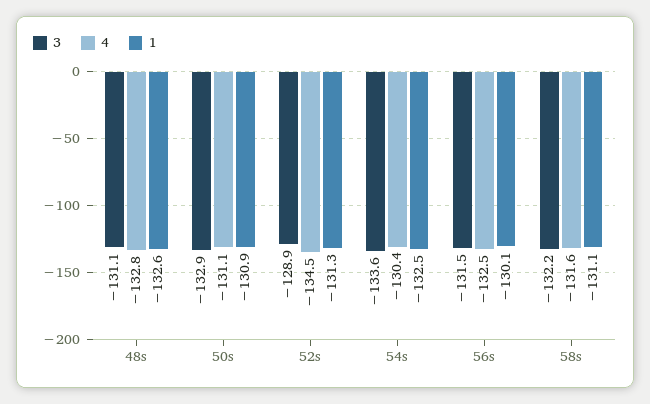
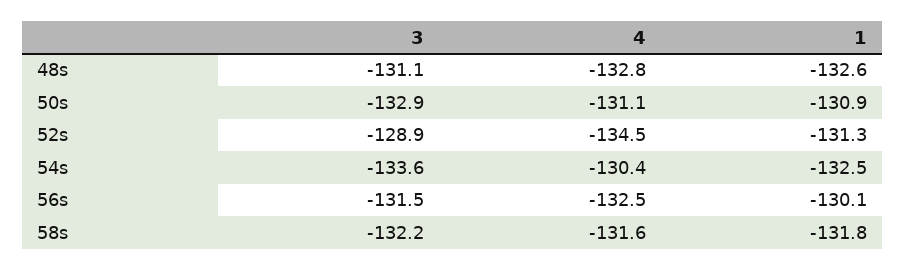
  {
    "3": {
      "48s": -131.1,
      "50s": -132.9,
      "52s": -128.9,
      "54s": -133.6,
      "56s": -131.5,
      "58s": -132.2
    },
    "4": {
      "48s": -132.8,
      "50s": -131.1,
      "52s": -134.5,
      "54s": -130.4,
      "56s": -132.5,
      "58s": -131.6
    },
    "1": {
      "48s": -132.6,
      "50s": -130.9,
      "52s": -131.3,
      "54s": -132.5,
      "56s": -130.1,
-     "58s": -131.1
+     "58s": -131.8
    }
  }

